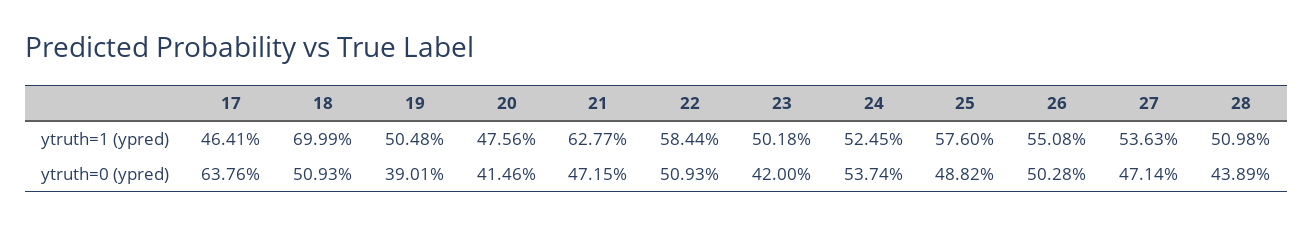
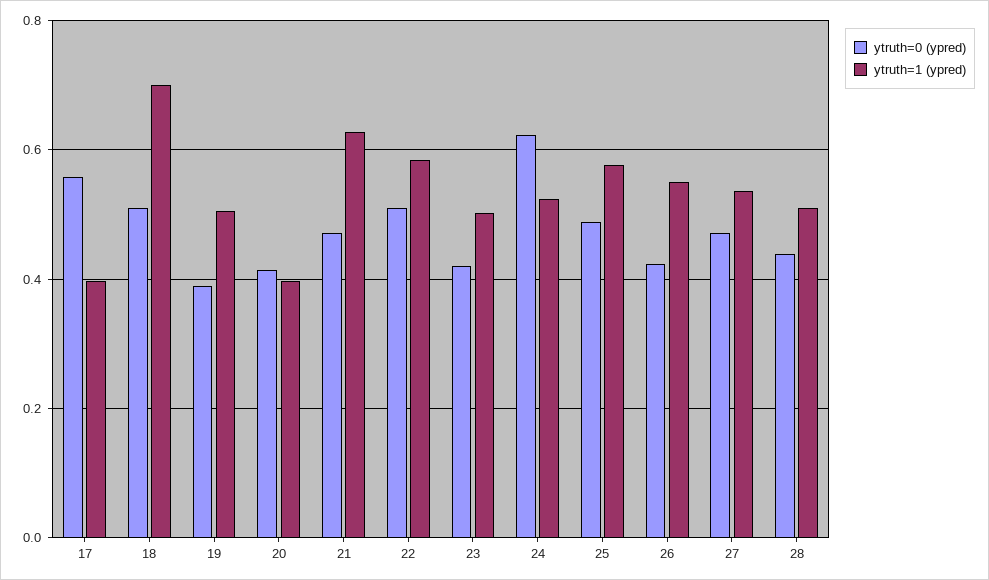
  {
    "ytruth=1 (ypred)": {
-     "17": 0.4641,
+     "17": 0.4,
      "18": 0.6999,
      "19": 0.5048,
-     "20": 0.4756,
+     "20": 0.4,
      "21": 0.6277,
      "22": 0.5844,
      "23": 0.5018,
      "24": 0.5245,
      "25": 0.576,
      "26": 0.5508,
      "27": 0.5363,
      "28": 0.5098
    },
    "ytruth=0 (ypred)": {
-     "17": 0.6376,
+     "17": 0.56,
      "18": 0.5093,
      "19": 0.3901,
      "20": 0.4146,
      "21": 0.4715,
      "22": 0.5093,
      "23": 0.42,
-     "24": 0.5374,
+     "24": 0.62,
      "25": 0.4882,
-     "26": 0.5028,
+     "26": 0.42,
      "27": 0.4714,
      "28": 0.4389
    }
  }

